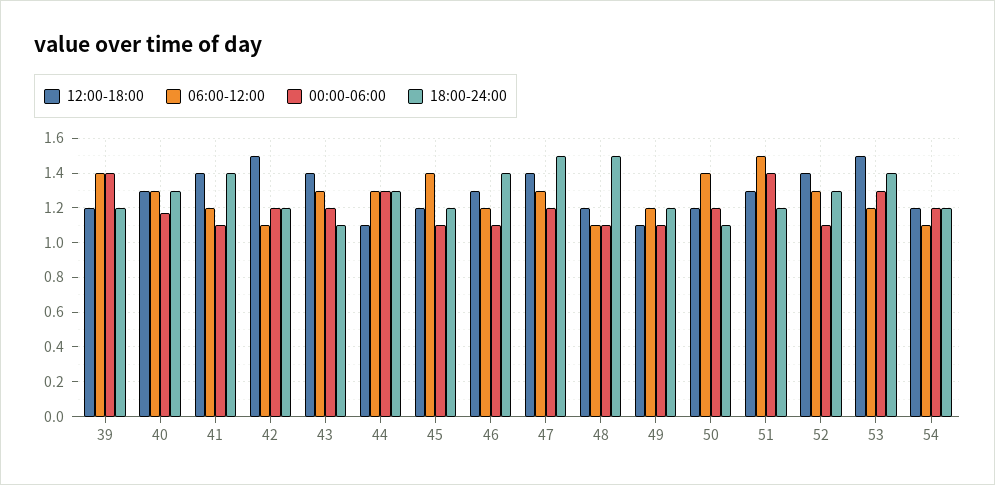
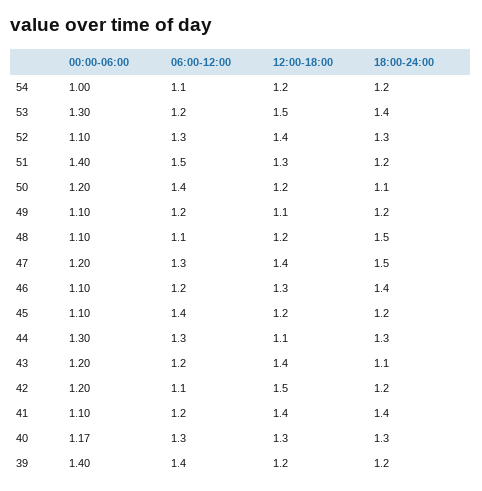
  {
    "12:00-18:00": {
      "39": 1.2,
      "40": 1.3,
      "41": 1.4,
      "42": 1.5,
      "43": 1.4,
      "44": 1.1,
      "45": 1.2,
      "46": 1.3,
      "47": 1.4,
      "48": 1.2,
      "49": 1.1,
      "50": 1.2,
      "51": 1.3,
      "52": 1.4,
      "53": 1.5,
      "54": 1.2
    },
    "06:00-12:00": {
      "39": 1.4,
      "40": 1.3,
      "41": 1.2,
      "42": 1.1,
-     "43": 1.3,
+     "43": 1.2,
      "44": 1.3,
      "45": 1.4,
      "46": 1.2,
      "47": 1.3,
      "48": 1.1,
      "49": 1.2,
      "50": 1.4,
      "51": 1.5,
      "52": 1.3,
      "53": 1.2,
      "54": 1.1
    },
    "00:00-06:00": {
      "39": 1.4,
      "40": 1.17,
      "41": 1.1,
      "42": 1.2,
      "43": 1.2,
      "44": 1.3,
      "45": 1.1,
      "46": 1.1,
      "47": 1.2,
      "48": 1.1,
      "49": 1.1,
      "50": 1.2,
      "51": 1.4,
      "52": 1.1,
      "53": 1.3,
-     "54": 1.2
+     "54": 1
    },
    "18:00-24:00": {
      "39": 1.2,
      "40": 1.3,
      "41": 1.4,
      "42": 1.2,
      "43": 1.1,
      "44": 1.3,
      "45": 1.2,
      "46": 1.4,
      "47": 1.5,
      "48": 1.5,
      "49": 1.2,
      "50": 1.1,
      "51": 1.2,
      "52": 1.3,
      "53": 1.4,
      "54": 1.2
    }
  }

